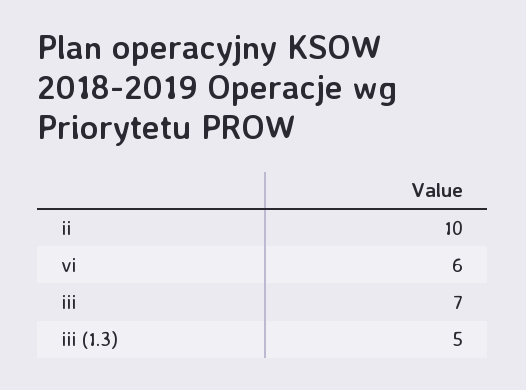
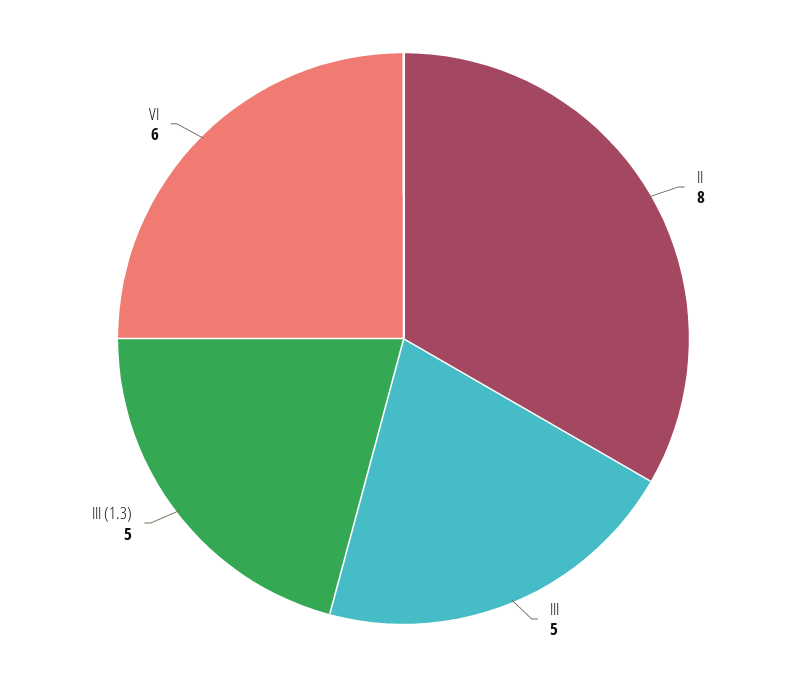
  {
-   "ii": 10,
+   "ii": 8,
    "vi": 6,
-   "iii": 7,
+   "iii": 5,
    "iii (1.3)": 5
  }

